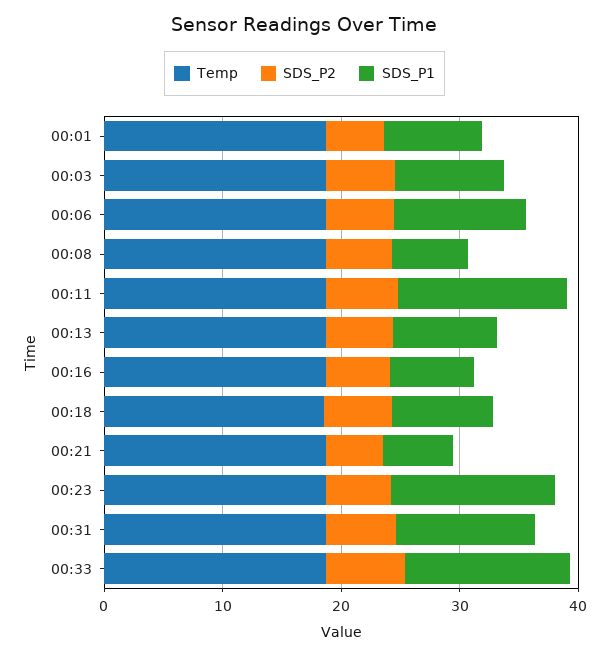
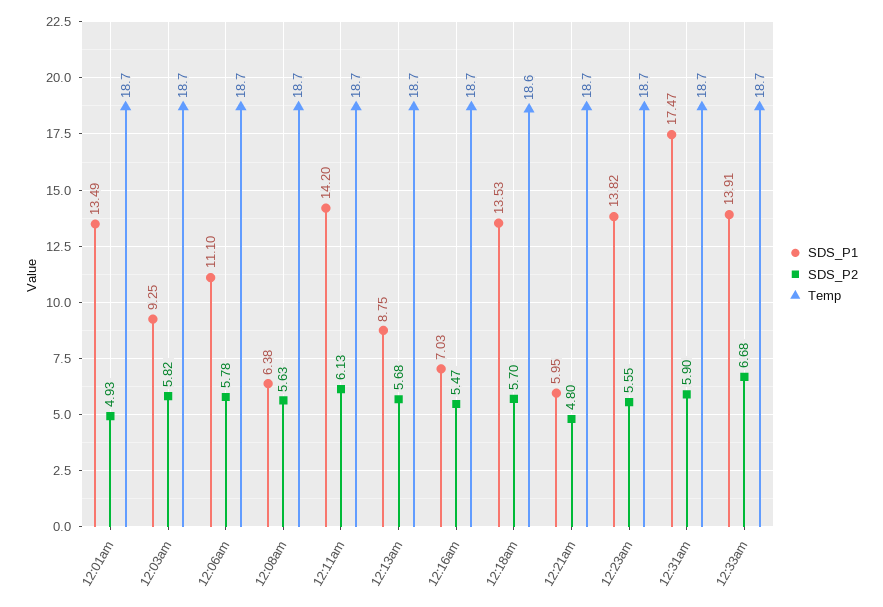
  {
    "Temp": {
      "00:01": 18.7,
      "00:03": 18.7,
      "00:06": 18.7,
      "00:08": 18.7,
      "00:11": 18.7,
      "00:13": 18.7,
      "00:16": 18.7,
      "00:18": 18.6,
      "00:21": 18.7,
      "00:23": 18.7,
      "00:31": 18.7,
      "00:33": 18.7
    },
    "SDS_P2": {
      "00:01": 4.93,
      "00:03": 5.82,
      "00:06": 5.78,
      "00:08": 5.63,
      "00:11": 6.13,
      "00:13": 5.68,
      "00:16": 5.47,
      "00:18": 5.7,
      "00:21": 4.8,
      "00:23": 5.55,
      "00:31": 5.9,
      "00:33": 6.68
    },
    "SDS_P1": {
-     "00:01": 8,
+     "00:01": 13.49,
      "00:03": 9.25,
      "00:06": 11.1,
      "00:08": 6.38,
      "00:11": 14.2,
      "00:13": 8.75,
      "00:16": 7.03,
-     "00:18": 8,
+     "00:18": 13.53,
      "00:21": 5.95,
      "00:23": 13.82,
-     "00:31": 12,
+     "00:31": 17.47,
      "00:33": 13.91
    }
  }

